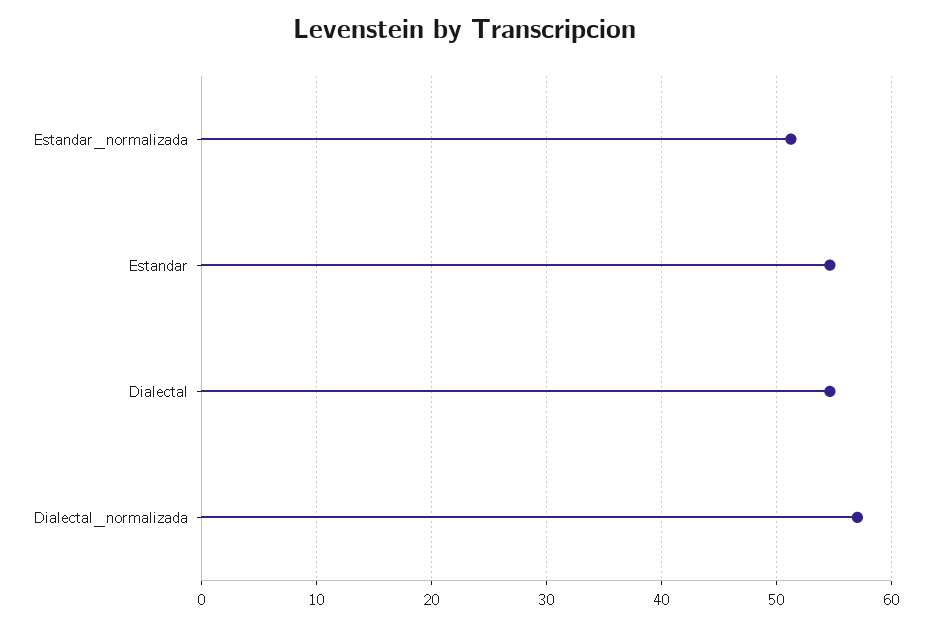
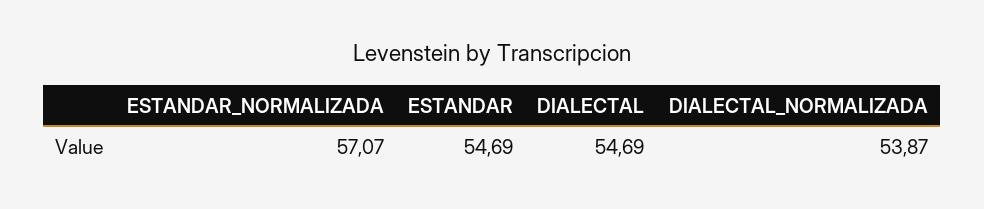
  {
-   "Estandar_normalizada": 51,
+   "Estandar_normalizada": 57.07,
    "Estandar": 54.69,
    "Dialectal": 54.69,
-   "Dialectal_normalizada": 57
+   "Dialectal_normalizada": 53.87
  }

